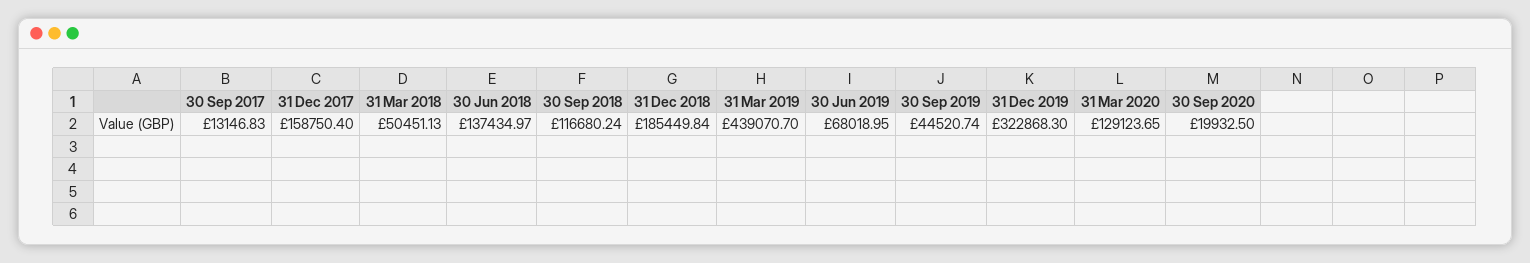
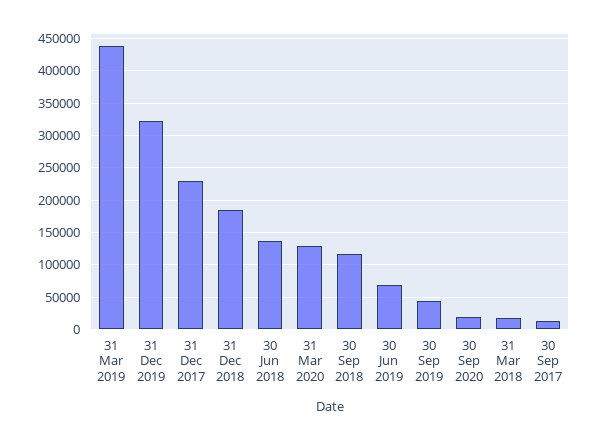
  {
    "30 Sep 2017": 13146.83,
-   "31 Dec 2017": 158750.4,
+   "31 Dec 2017": 230000,
-   "31 Mar 2018": 50451.13,
+   "31 Mar 2018": 20000,
    "30 Jun 2018": 137434.97,
    "30 Sep 2018": 116680.24,
    "31 Dec 2018": 185449.84,
    "31 Mar 2019": 439070.7,
    "30 Jun 2019": 68018.95,
    "30 Sep 2019": 44520.74,
    "31 Dec 2019": 322868.3,
    "31 Mar 2020": 129123.65,
    "30 Sep 2020": 19932.5
  }

